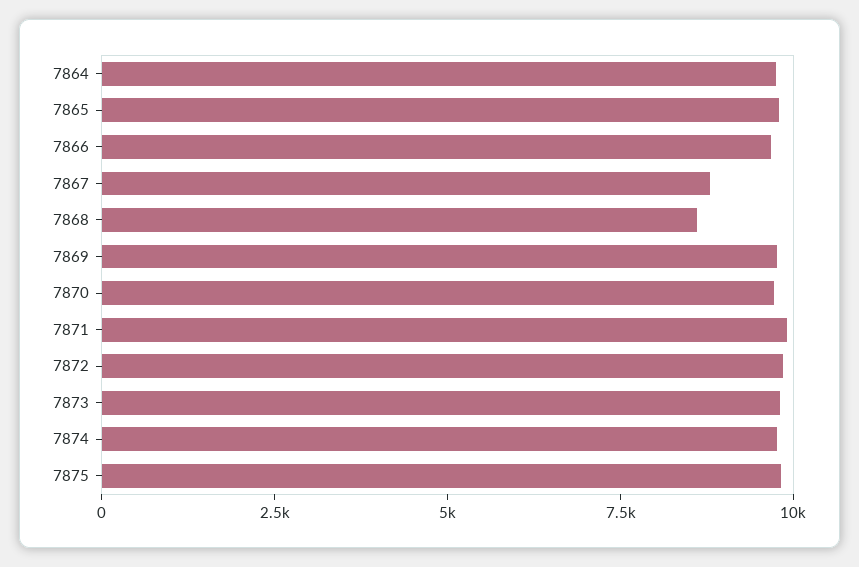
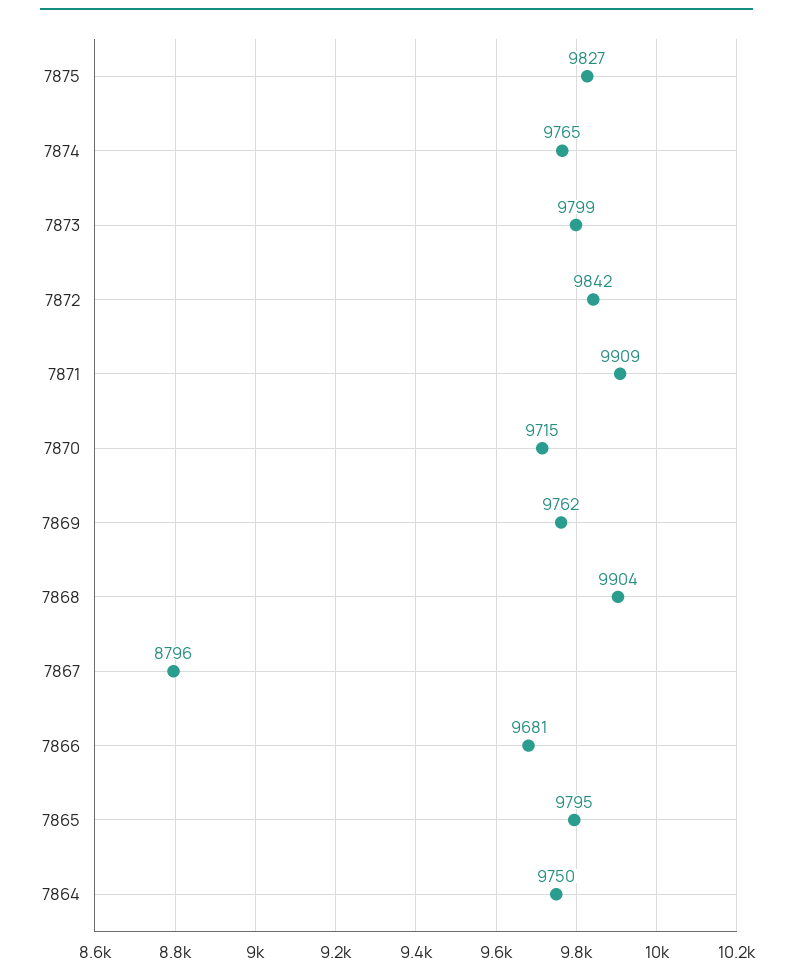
  {
    "7864": 9750,
    "7865": 9795,
    "7866": 9681,
    "7867": 8796,
-   "7868": 8500,
+   "7868": 9904,
    "7869": 9762,
    "7870": 9715,
    "7871": 9909,
    "7872": 9842,
    "7873": 9799,
    "7874": 9765,
    "7875": 9827
  }

